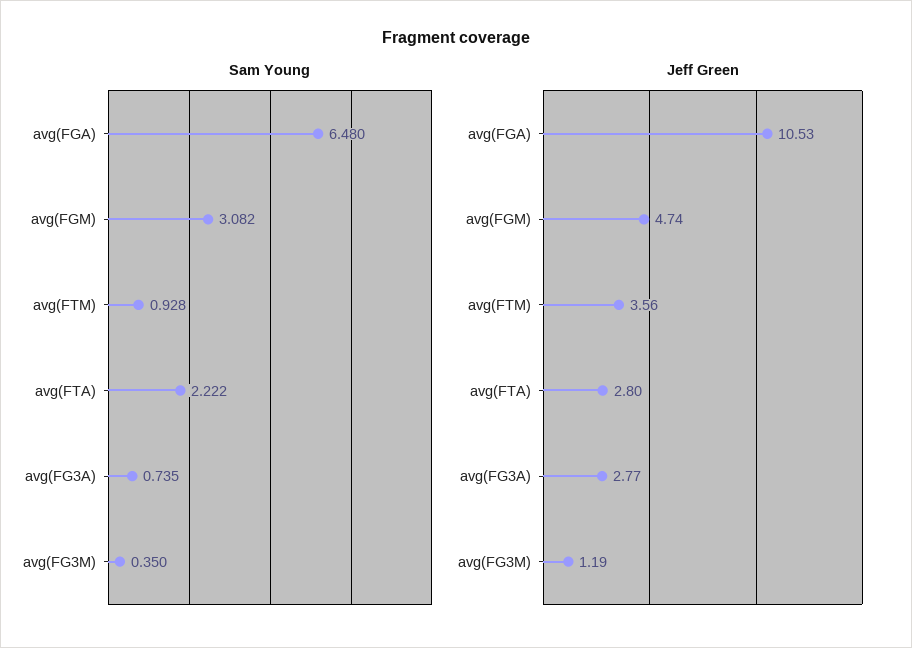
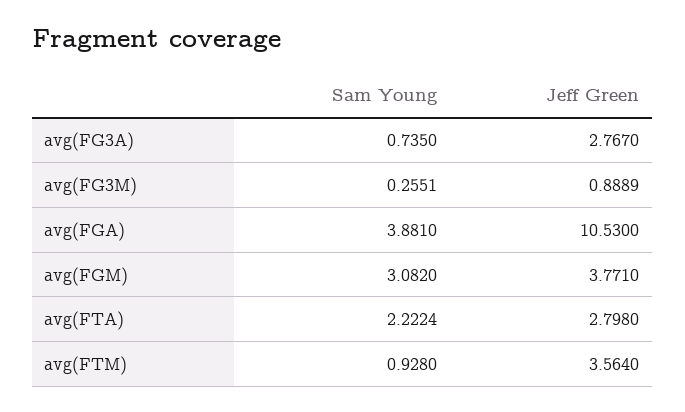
  {
    "Sam Young": {
-     "avg(FGA)": 6.48,
+     "avg(FGA)": 3.881,
      "avg(FGM)": 3.082,
      "avg(FTM)": 0.928,
      "avg(FTA)": 2.2224,
      "avg(FG3A)": 0.735,
-     "avg(FG3M)": 0.35
+     "avg(FG3M)": 0.2551
    },
    "Jeff Green": {
      "avg(FGA)": 10.53,
-     "avg(FGM)": 4.74,
+     "avg(FGM)": 3.771,
      "avg(FTM)": 3.564,
      "avg(FTA)": 2.798,
      "avg(FG3A)": 2.767,
-     "avg(FG3M)": 1.19
+     "avg(FG3M)": 0.8889
    }
  }

